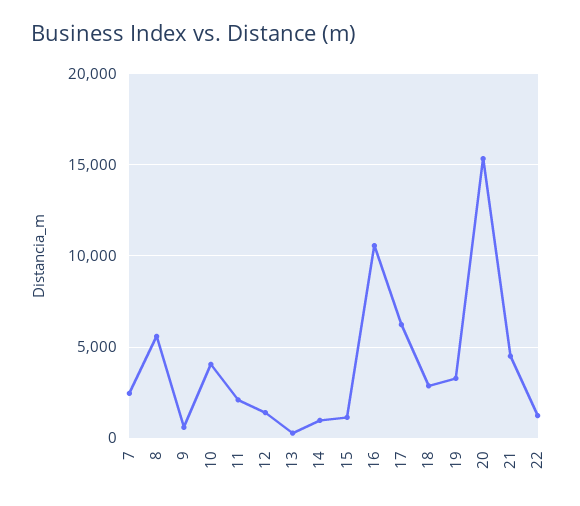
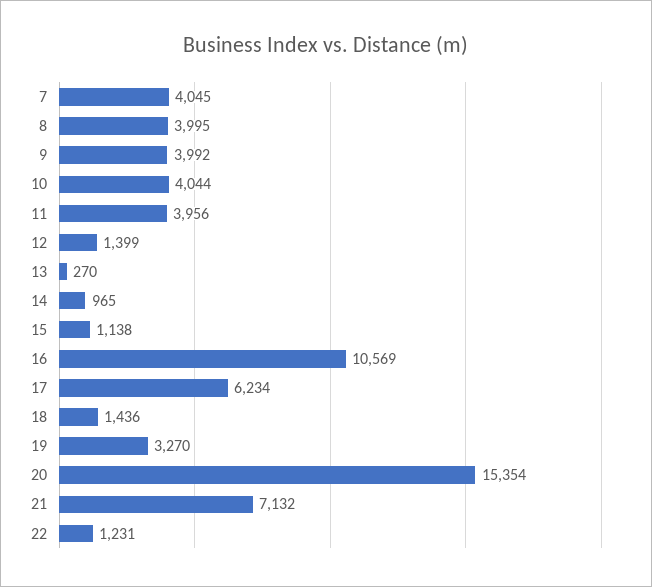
  {
-   "7": 2500,
+   "7": 4045,
-   "8": 5500,
+   "8": 3995,
-   "9": 500,
+   "9": 3992,
    "10": 4044,
-   "11": 2000,
+   "11": 3956,
    "12": 1399,
    "13": 270,
    "14": 965,
    "15": 1138,
    "16": 10569,
    "17": 6234,
-   "18": 3000,
+   "18": 1436,
    "19": 3270,
    "20": 15354,
-   "21": 4500,
+   "21": 7132,
    "22": 1231
  }

